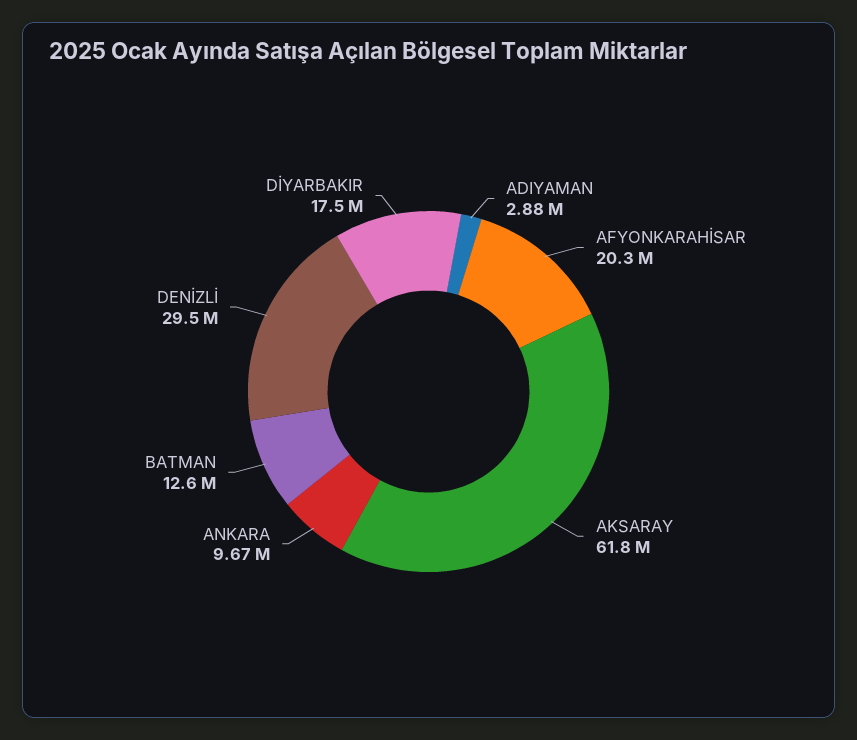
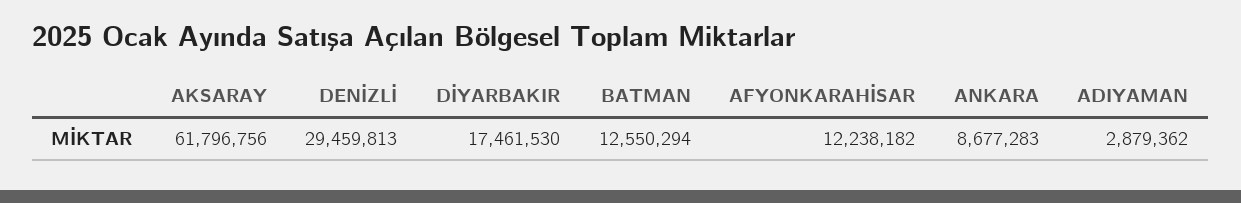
  {
    "ADIYAMAN": 2879362,
-   "AFYONKARAHİSAR": 20300000,
+   "AFYONKARAHİSAR": 12238182,
    "AKSARAY": 61796756,
-   "ANKARA": 9670000,
+   "ANKARA": 8677283,
    "BATMAN": 12550294,
    "DENİZLİ": 29459813,
    "DİYARBAKIR": 17461530
  }

